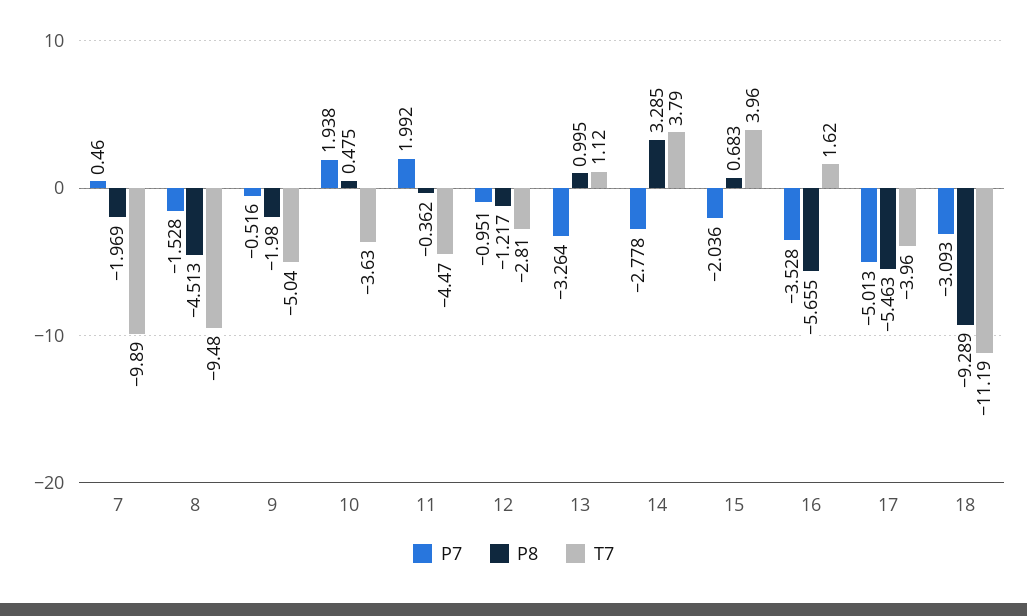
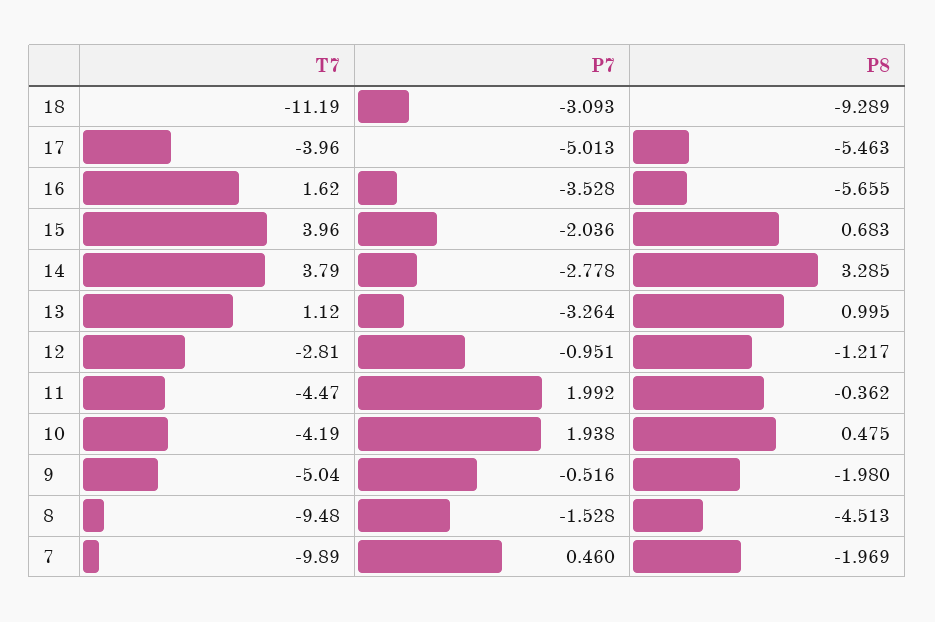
  {
    "P7": {
      "7": 0.46,
      "8": -1.528,
      "9": -0.516,
      "10": 1.938,
      "11": 1.992,
      "12": -0.951,
      "13": -3.264,
      "14": -2.778,
      "15": -2.036,
      "16": -3.528,
      "17": -5.013,
      "18": -3.093
    },
    "P8": {
      "7": -1.969,
      "8": -4.513,
      "9": -1.98,
      "10": 0.475,
      "11": -0.362,
      "12": -1.217,
      "13": 0.995,
      "14": 3.285,
      "15": 0.683,
      "16": -5.655,
      "17": -5.463,
      "18": -9.289
    },
    "T7": {
      "7": -9.89,
      "8": -9.48,
      "9": -5.04,
-     "10": -3.63,
+     "10": -4.19,
      "11": -4.47,
      "12": -2.81,
      "13": 1.12,
      "14": 3.79,
      "15": 3.96,
      "16": 1.62,
      "17": -3.96,
      "18": -11.19
    }
  }

